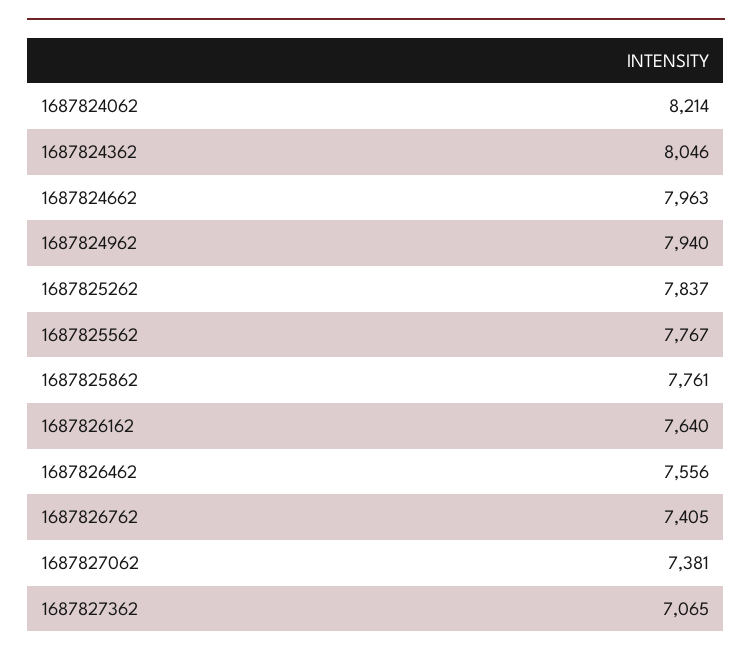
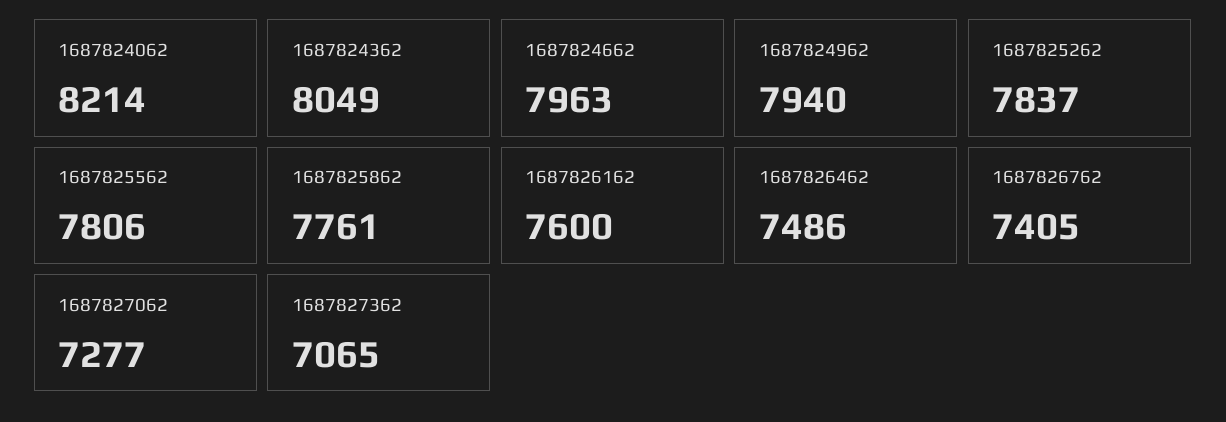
  {
    "1687824062": 8214,
-   "1687824362": 8046,
+   "1687824362": 8049,
    "1687824662": 7963,
    "1687824962": 7940,
    "1687825262": 7837,
-   "1687825562": 7767,
+   "1687825562": 7806,
    "1687825862": 7761,
-   "1687826162": 7640,
+   "1687826162": 7600,
-   "1687826462": 7556,
+   "1687826462": 7486,
    "1687826762": 7405,
-   "1687827062": 7381,
+   "1687827062": 7277,
    "1687827362": 7065
  }

